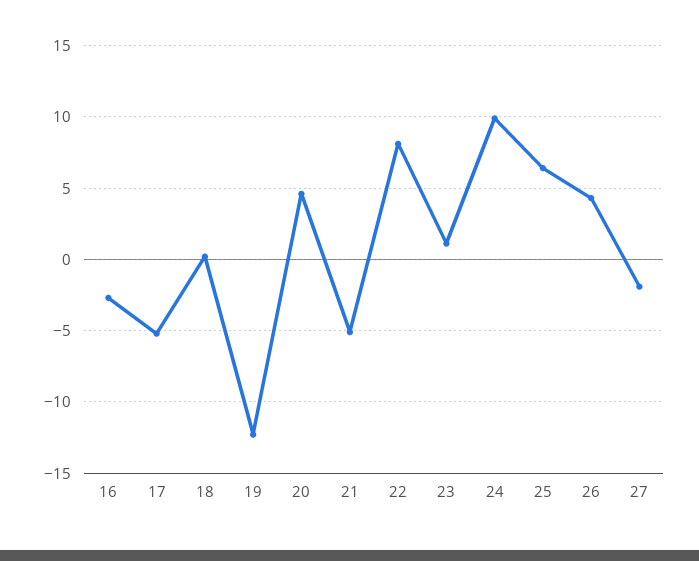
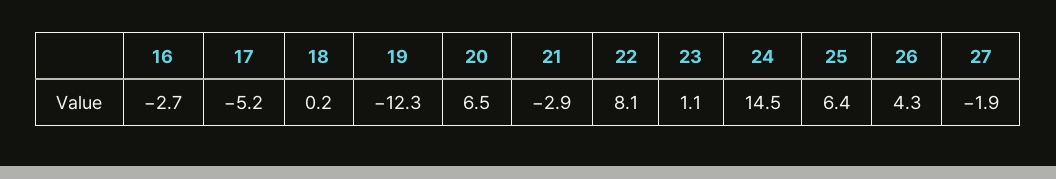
  {
    "16": -2.7,
    "17": -5.2,
    "18": 0.2,
    "19": -12.3,
-   "20": 4.5,
+   "20": 6.5,
-   "21": -5,
+   "21": -2.9,
    "22": 8.1,
    "23": 1.1,
-   "24": 10,
+   "24": 14.5,
    "25": 6.4,
    "26": 4.3,
    "27": -1.9
  }

